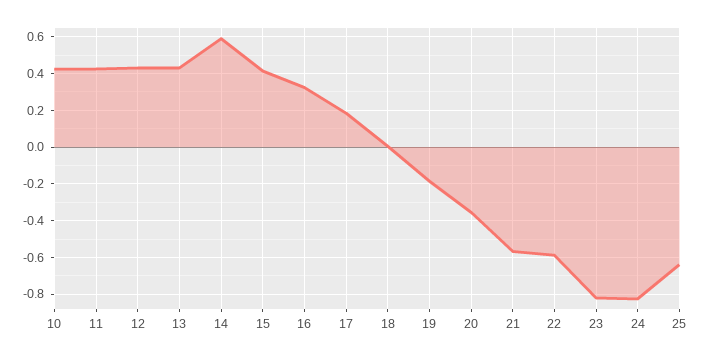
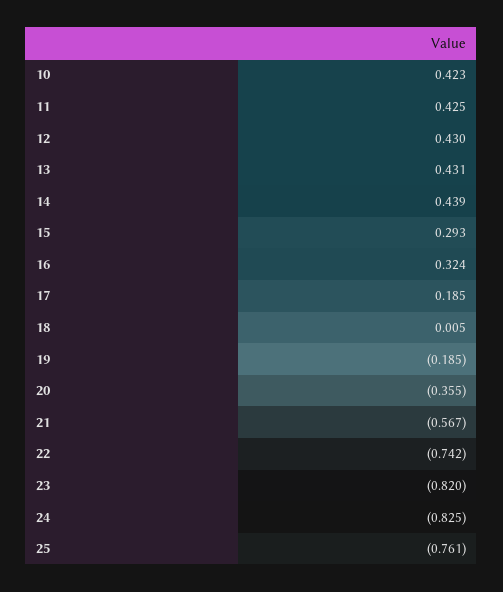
  {
    "10": 0.423,
    "11": 0.425,
    "12": 0.43,
    "13": 0.431,
-   "14": 0.6,
+   "14": 0.439,
-   "15": 0.4,
+   "15": 0.293,
    "16": 0.324,
    "17": 0.185,
    "18": 0.005,
    "19": -0.185,
    "20": -0.355,
    "21": -0.567,
-   "22": -0.6,
+   "22": -0.742,
    "23": -0.82,
    "24": -0.825,
-   "25": -0.65
+   "25": -0.761
  }

